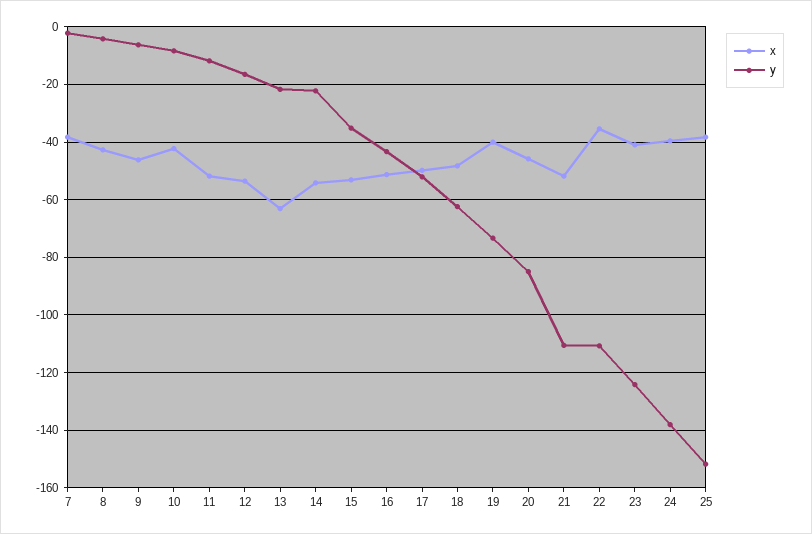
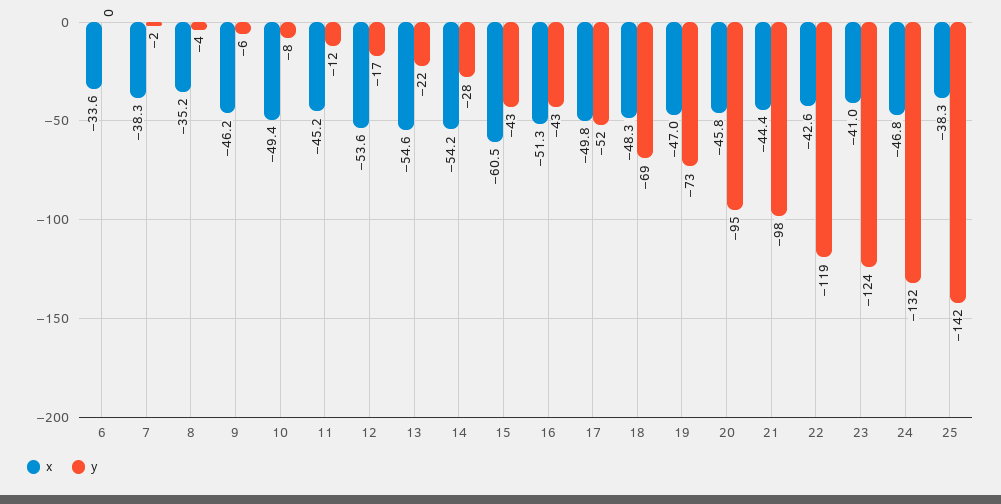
  {
    "x": {
      "7": -38.3,
-     "8": -42.5,
+     "8": -35.2,
      "9": -46.2,
-     "10": -42.5,
+     "10": -49.4,
-     "11": -52.5,
+     "11": -45.2,
      "12": -53.6,
-     "13": -62.5,
+     "13": -54.6,
      "14": -54.2,
-     "15": -52.5,
+     "15": -60.5,
      "16": -51.3,
      "17": -49.8,
      "18": -48.3,
-     "19": -40,
+     "19": -47,
      "20": -45.8,
-     "21": -52.5,
+     "21": -44.4,
-     "22": -35,
+     "22": -42.6,
      "23": -41,
-     "24": -40,
+     "24": -46.8,
-     "25": -38.3
+     "25": -38.3,
+     "6": -33.6
    },
    "y": {
      "7": -2,
      "8": -4,
      "9": -6,
      "10": -8,
      "11": -12,
      "12": -17,
      "13": -22,
-     "14": -22.5,
+     "14": -28,
-     "15": -35,
+     "15": -43,
      "16": -43,
      "17": -52,
-     "18": -62.5,
+     "18": -69,
      "19": -73,
-     "20": -85,
+     "20": -95,
-     "21": -110,
+     "21": -98,
-     "22": -110,
+     "22": -119,
      "23": -124,
-     "24": -137.5,
+     "24": -132,
-     "25": -152.5
+     "25": -142,
+     "6": 0
    }
  }

